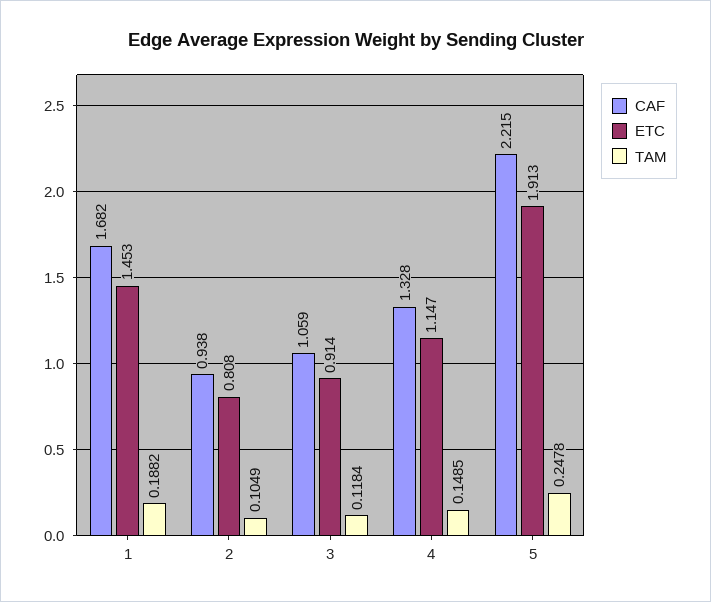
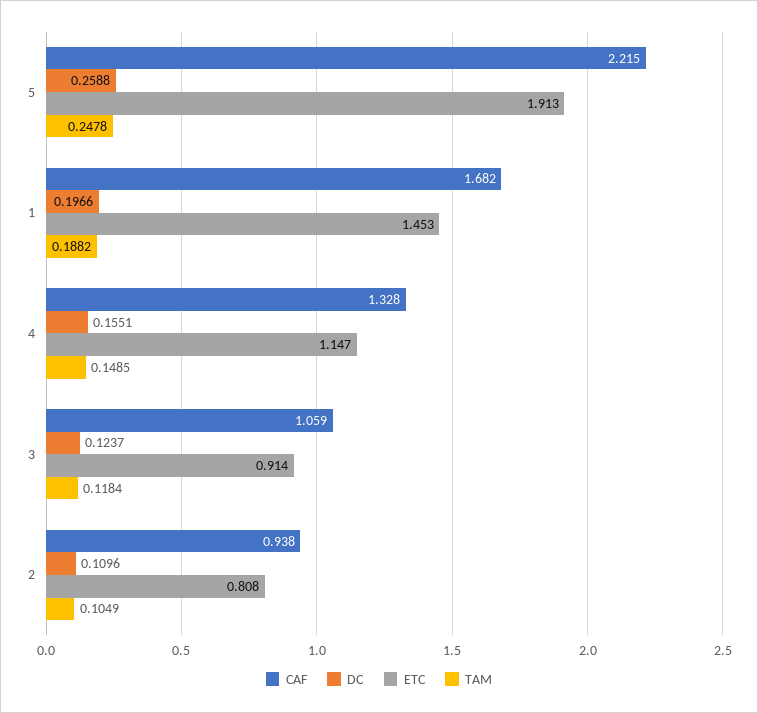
  {
    "CAF": {
      "1": 1.682,
      "2": 0.938,
      "3": 1.059,
      "4": 1.328,
      "5": 2.215
    },
    "ETC": {
      "1": 1.453,
      "2": 0.808,
      "3": 0.914,
      "4": 1.147,
      "5": 1.913
    },
    "TAM": {
      "1": 0.1882,
      "2": 0.1049,
      "3": 0.1184,
      "4": 0.1485,
      "5": 0.2478
-   }
+   },
+   "DC": {
+     "5": 0.2588,
+     "1": 0.1966,
+     "4": 0.1551,
+     "3": 0.1237,
+     "2": 0.1096
+   }
  }

